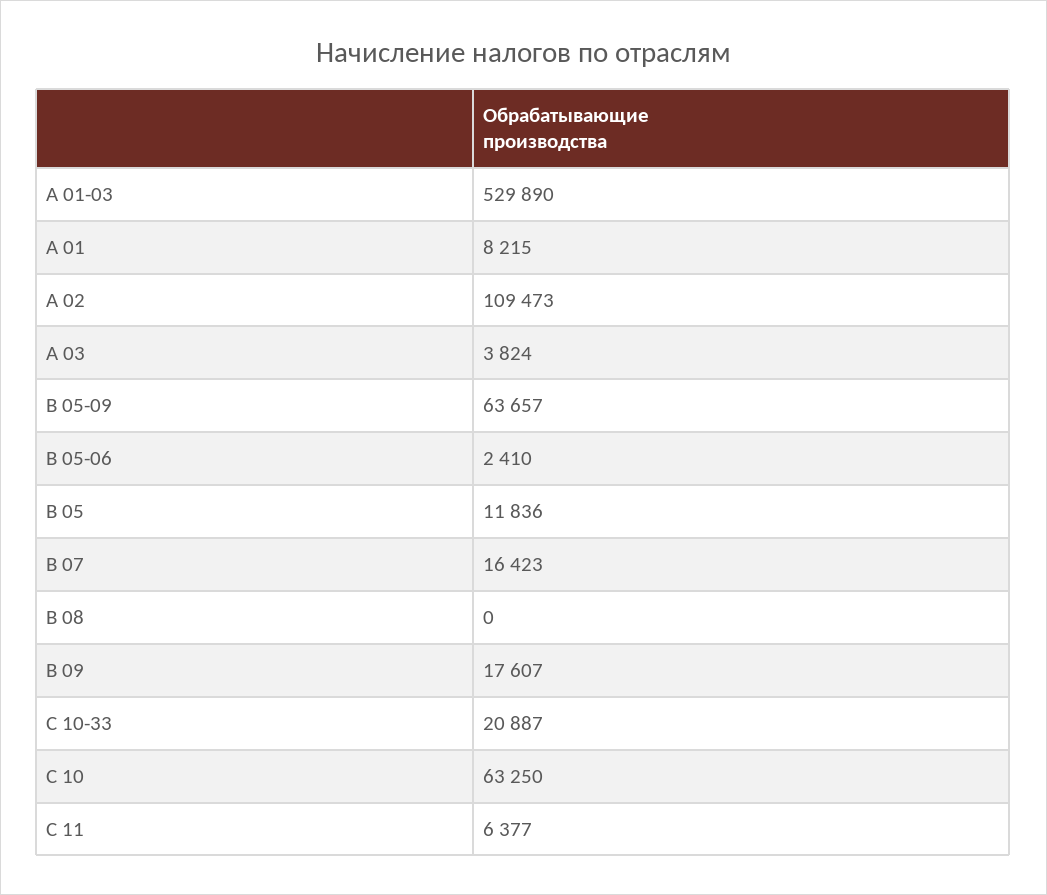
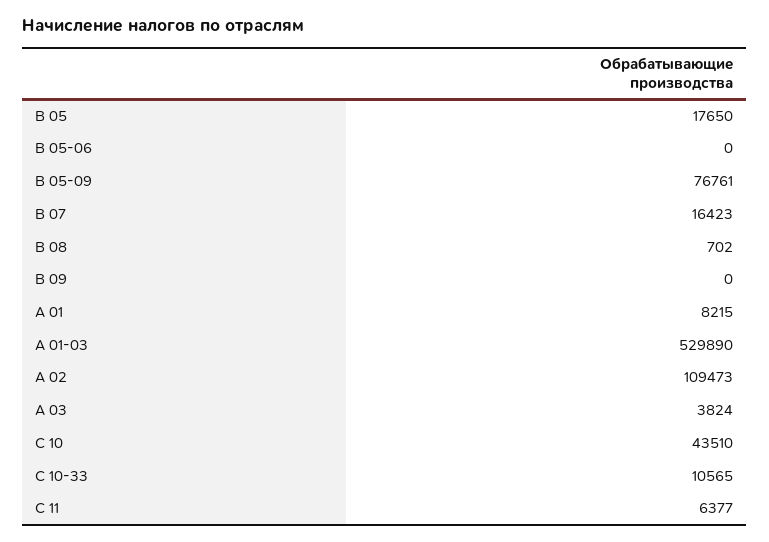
  {
    "А 01-03": 529890,
    "А 01": 8215,
    "А 02": 109473,
    "А 03": 3824,
-   "B 05-09": 63657,
+   "B 05-09": 76761,
-   "B 05-06": 2410,
+   "B 05-06": 0,
-   "B 05": 11836,
+   "B 05": 17650,
    "B 07": 16423,
-   "B 08": 0,
+   "B 08": 702,
-   "B 09": 17607,
+   "B 09": 0,
-   "С 10-33": 20887,
+   "С 10-33": 10565,
-   "С 10": 63250,
+   "С 10": 43510,
    "С 11": 6377
  }

